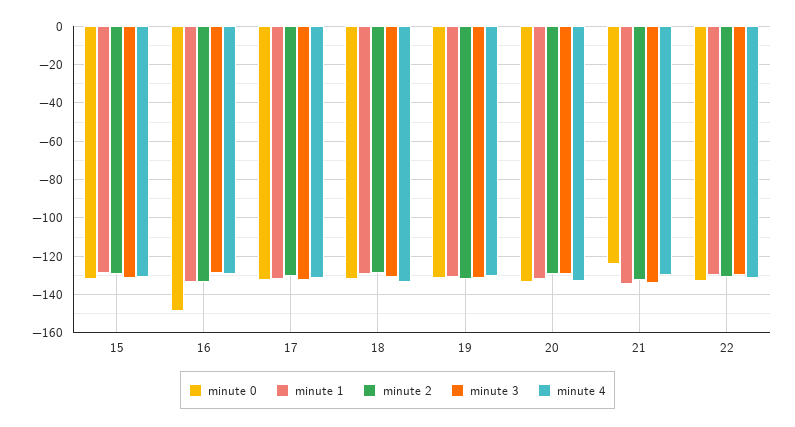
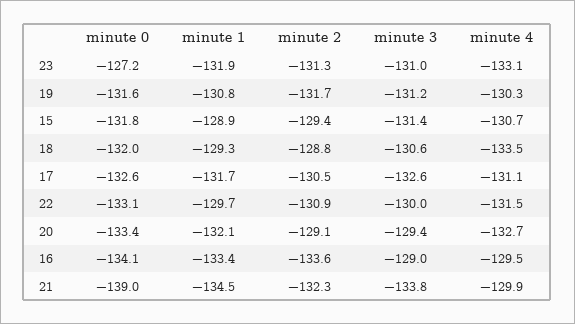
  {
    "minute 0": {
      "15": -131.8,
-     "16": -150,
+     "16": -134.1,
      "17": -132.6,
      "18": -132,
      "19": -131.6,
      "20": -133.4,
-     "21": -125,
+     "21": -139,
-     "22": -133.1
+     "22": -133.1,
+     "23": -127.2
    },
    "minute 1": {
      "15": -128.9,
      "16": -133.4,
      "17": -131.7,
      "18": -129.3,
      "19": -130.8,
      "20": -132.1,
      "21": -134.5,
-     "22": -129.7
+     "22": -129.7,
+     "23": -131.9
    },
    "minute 2": {
      "15": -129.4,
      "16": -133.6,
      "17": -130.5,
      "18": -128.8,
      "19": -131.7,
      "20": -129.1,
      "21": -132.3,
-     "22": -130.9
+     "22": -130.9,
+     "23": -131.3
    },
    "minute 3": {
      "15": -131.4,
      "16": -129,
      "17": -132.6,
      "18": -130.6,
      "19": -131.2,
      "20": -129.4,
      "21": -133.8,
-     "22": -130
+     "22": -130,
+     "23": -131
    },
    "minute 4": {
      "15": -130.7,
      "16": -129.5,
      "17": -131.1,
      "18": -133.5,
      "19": -130.3,
      "20": -132.7,
      "21": -129.9,
-     "22": -131.5
+     "22": -131.5,
+     "23": -133.1
    }
  }

